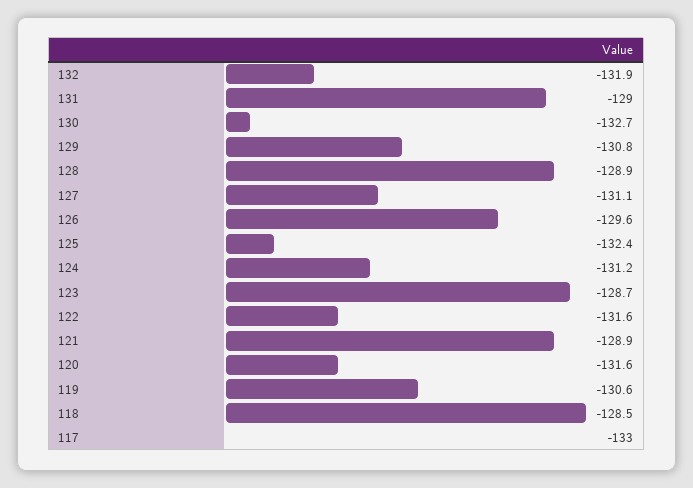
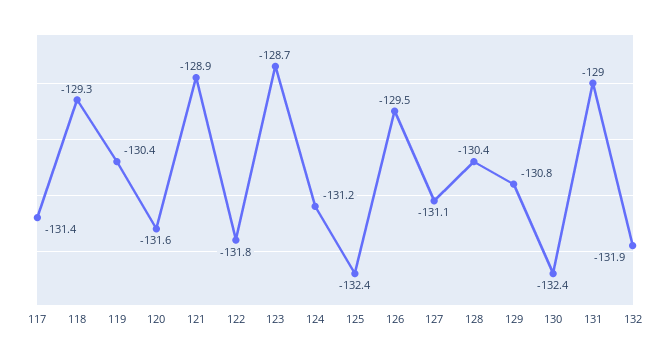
  {
    "132": -131.9,
    "131": -129,
-   "130": -132.7,
+   "130": -132.4,
    "129": -130.8,
-   "128": -128.9,
+   "128": -130.4,
    "127": -131.1,
-   "126": -129.6,
+   "126": -129.5,
    "125": -132.4,
    "124": -131.2,
    "123": -128.7,
-   "122": -131.6,
+   "122": -131.8,
    "121": -128.9,
    "120": -131.6,
-   "119": -130.6,
+   "119": -130.4,
-   "118": -128.5,
+   "118": -129.3,
-   "117": -133
+   "117": -131.4
  }

